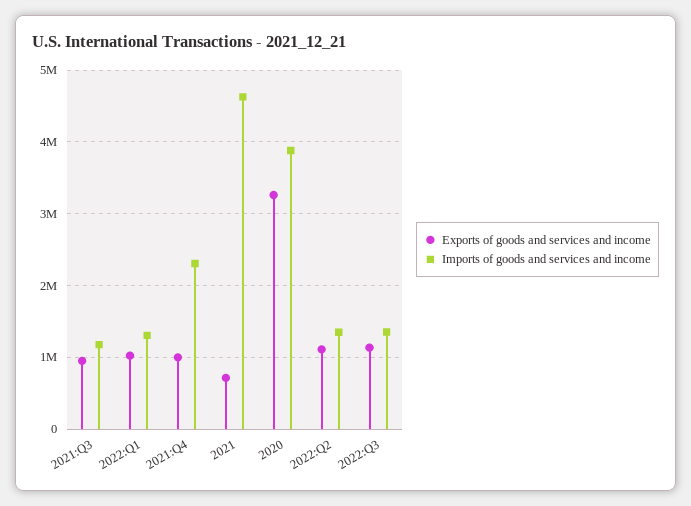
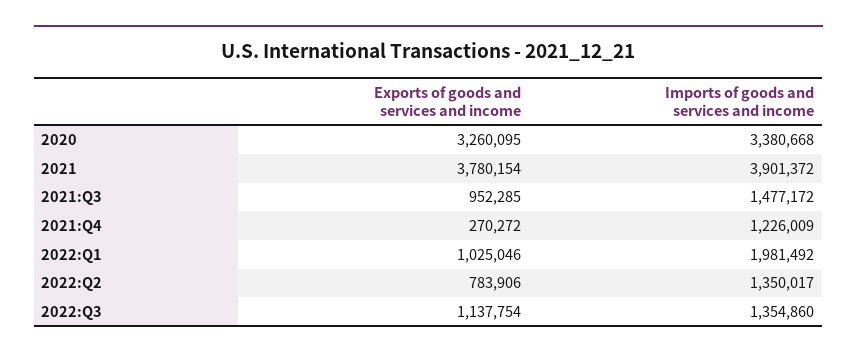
  {
    "Exports of goods and services and income": {
      "2021:Q3": 952285,
      "2022:Q1": 1025046,
-     "2021:Q4": 1000000,
+     "2021:Q4": 270272,
-     "2021": 700000,
+     "2021": 3780154,
      "2020": 3260095,
-     "2022:Q2": 1100000,
+     "2022:Q2": 783906,
      "2022:Q3": 1137754
    },
    "Imports of goods and services and income": {
-     "2021:Q3": 1200000,
+     "2021:Q3": 1477172,
-     "2022:Q1": 1300000,
+     "2022:Q1": 1981492,
-     "2021:Q4": 2300000,
+     "2021:Q4": 1226009,
-     "2021": 4600000,
+     "2021": 3901372,
-     "2020": 3900000,
+     "2020": 3380668,
      "2022:Q2": 1350017,
      "2022:Q3": 1354860
    }
  }

